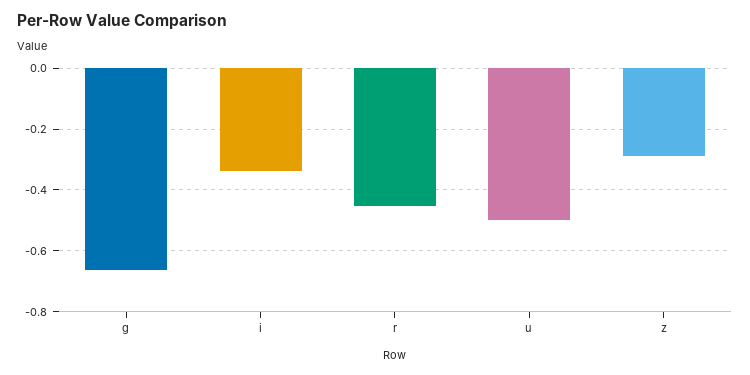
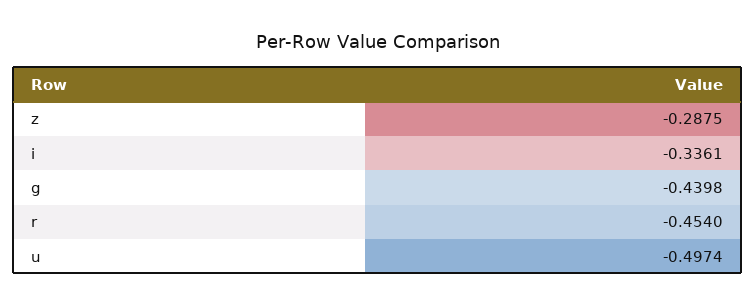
  {
-   "g": -0.66,
+   "g": -0.4398,
    "i": -0.3361,
    "r": -0.454,
    "u": -0.4974,
    "z": -0.2875
  }

